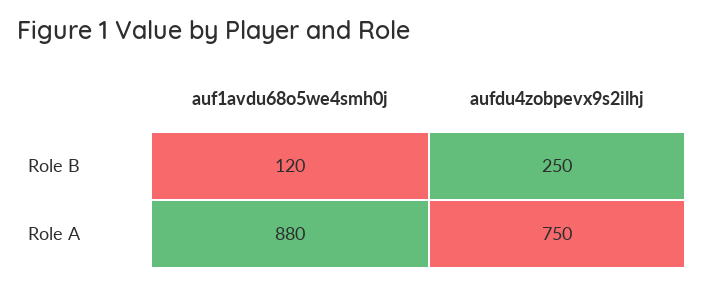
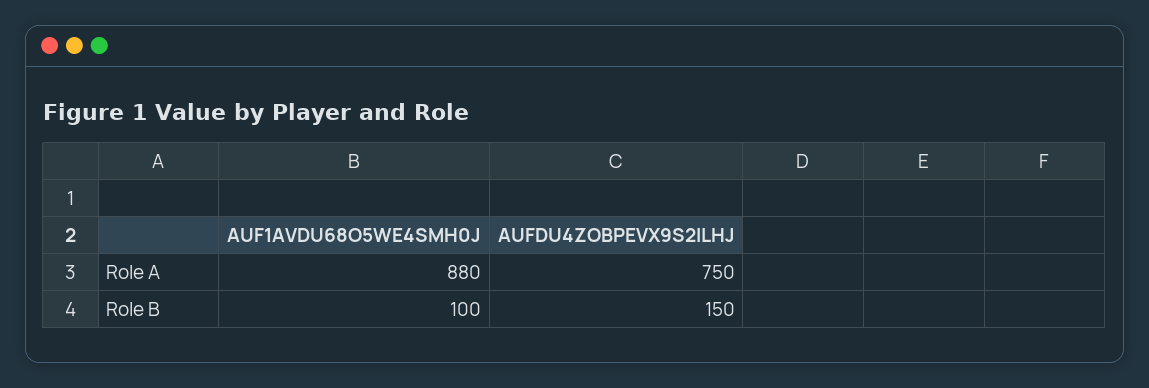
  {
    "auf1avdu68o5we4smh0j": {
-     "Role B": 120,
+     "Role B": 100,
      "Role A": 880
    },
    "aufdu4zobpevx9s2ilhj": {
-     "Role B": 250,
+     "Role B": 150,
      "Role A": 750
    }
  }

